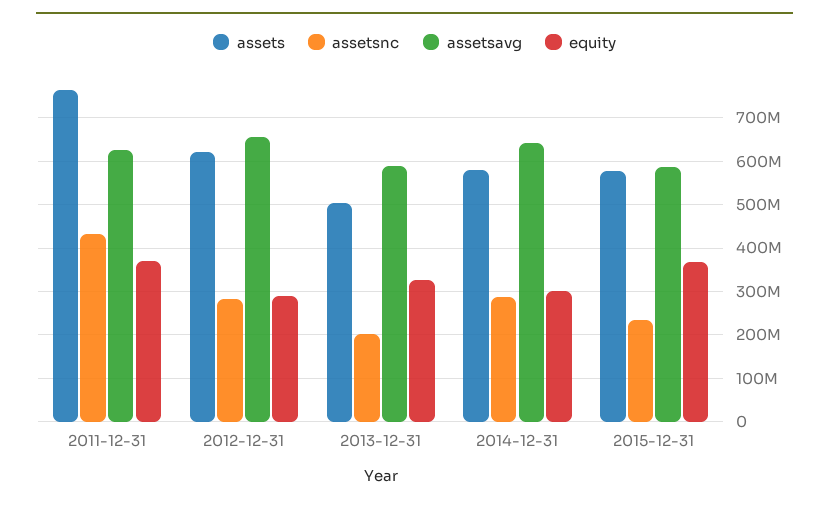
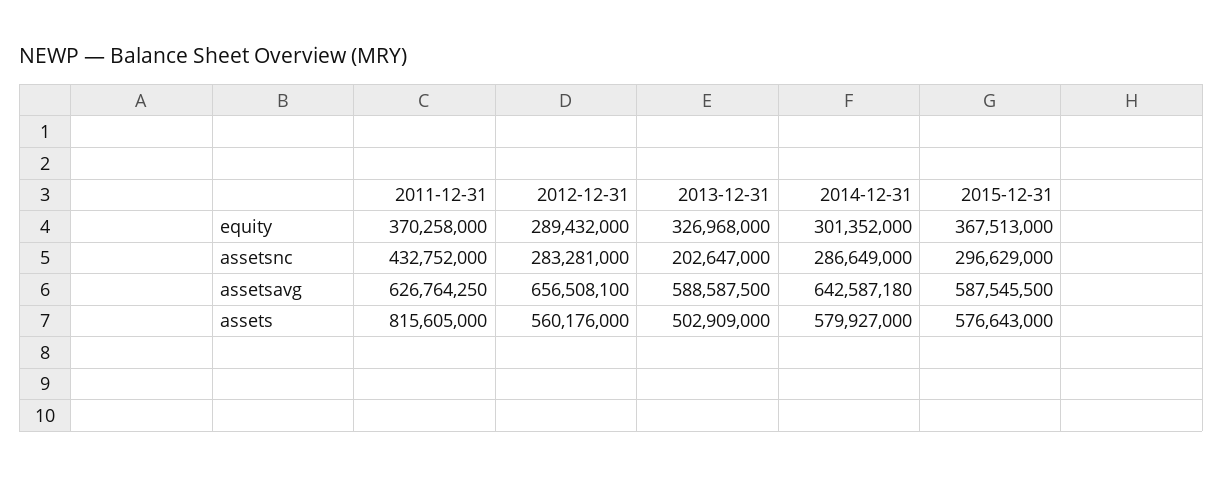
  {
    "assets": {
-     "2011-12-31": 760000000,
+     "2011-12-31": 815605000,
-     "2012-12-31": 620000000,
+     "2012-12-31": 560176000,
      "2013-12-31": 502909000,
      "2014-12-31": 579927000,
      "2015-12-31": 576643000
    },
    "assetsnc": {
      "2011-12-31": 432752000,
      "2012-12-31": 283281000,
      "2013-12-31": 202647000,
      "2014-12-31": 286649000,
-     "2015-12-31": 240000000
+     "2015-12-31": 296629000
    },
    "assetsavg": {
      "2011-12-31": 626764250,
      "2012-12-31": 656508100,
      "2013-12-31": 588587500,
      "2014-12-31": 642587180,
      "2015-12-31": 587545500
    },
    "equity": {
      "2011-12-31": 370258000,
      "2012-12-31": 289432000,
      "2013-12-31": 326968000,
      "2014-12-31": 301352000,
      "2015-12-31": 367513000
    }
  }

